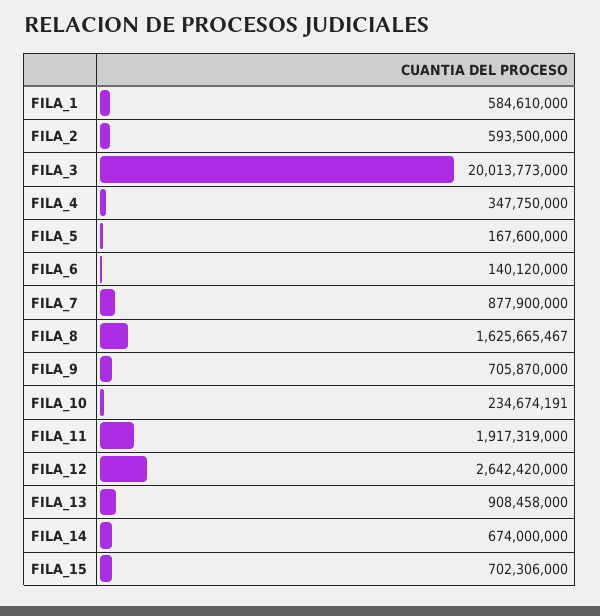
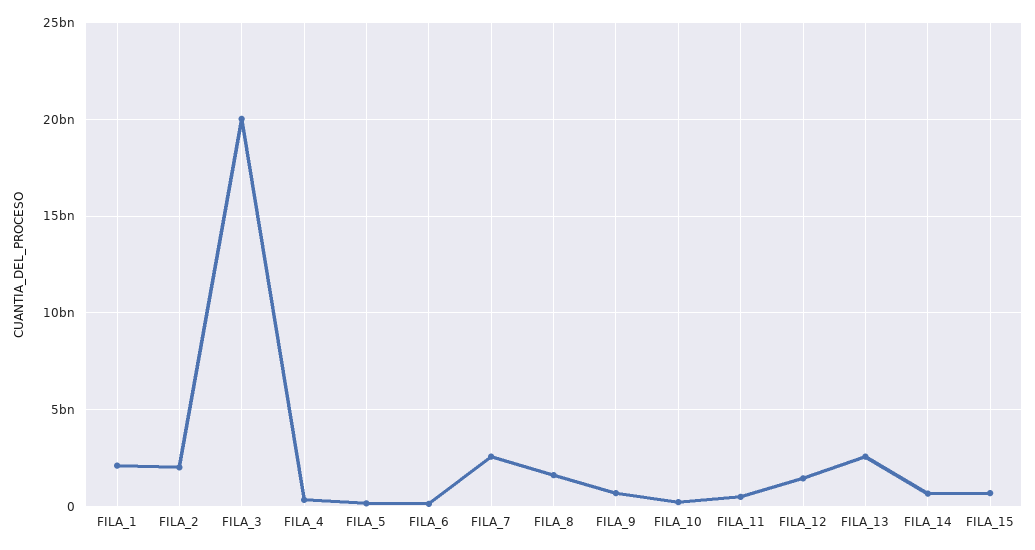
  {
-   "FILA_1": 584610000,
+   "FILA_1": 2000000000,
-   "FILA_2": 593500000,
+   "FILA_2": 2000000000,
    "FILA_3": 20013773000,
    "FILA_4": 347750000,
    "FILA_5": 167600000,
    "FILA_6": 140120000,
-   "FILA_7": 877900000,
+   "FILA_7": 2500000000,
    "FILA_8": 1625665467,
    "FILA_9": 705870000,
    "FILA_10": 234674191,
-   "FILA_11": 1917319000,
+   "FILA_11": 500000000,
-   "FILA_12": 2642420000,
+   "FILA_12": 1500000000,
-   "FILA_13": 908458000,
+   "FILA_13": 2500000000,
    "FILA_14": 674000000,
    "FILA_15": 702306000
  }

